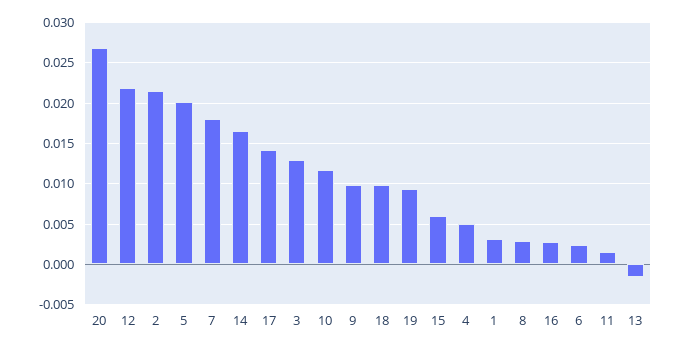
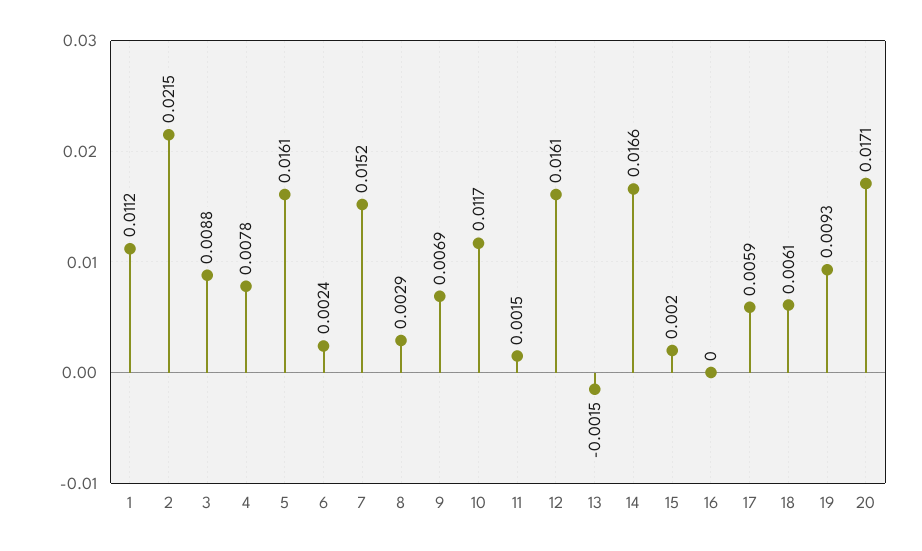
  {
-   "20": 0.027,
+   "20": 0.0171,
-   "12": 0.022,
+   "12": 0.0161,
    "2": 0.0215,
-   "5": 0.02,
+   "5": 0.0161,
-   "7": 0.018,
+   "7": 0.0152,
    "14": 0.0166,
-   "17": 0.014,
+   "17": 0.0059,
-   "3": 0.013,
+   "3": 0.0088,
    "10": 0.0117,
-   "9": 0.01,
+   "9": 0.0069,
-   "18": 0.01,
+   "18": 0.0061,
    "19": 0.0093,
-   "15": 0.006,
+   "15": 0.002,
-   "4": 0.005,
+   "4": 0.0078,
-   "1": 0.003,
+   "1": 0.0112,
    "8": 0.0029,
-   "16": 0.003,
+   "16": 0,
    "6": 0.0024,
    "11": 0.0015,
    "13": -0.0015
  }

